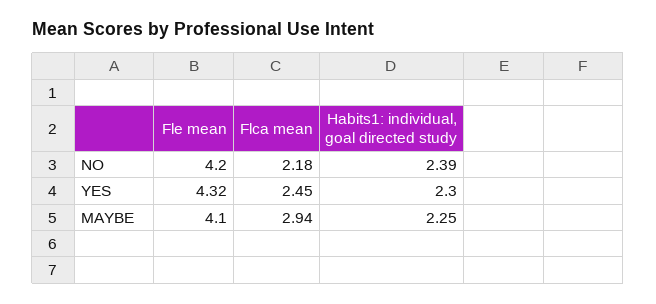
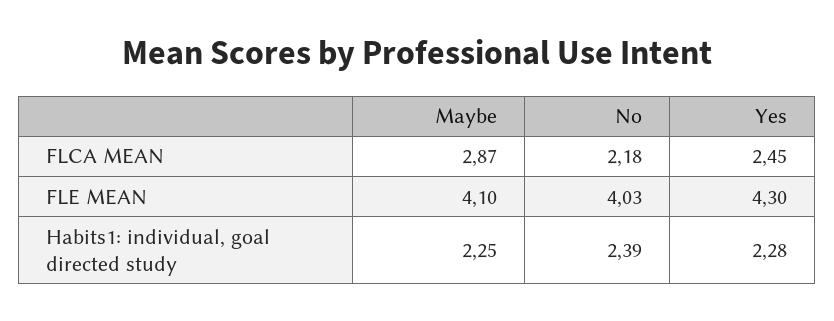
  {
    "Fle mean": {
-     "NO": 4.2,
+     "NO": 4.03,
-     "YES": 4.32,
+     "YES": 4.3,
      "MAYBE": 4.1
    },
    "Flca mean": {
      "NO": 2.18,
      "YES": 2.45,
-     "MAYBE": 2.94
+     "MAYBE": 2.87
    },
    "Habits1: individual, goal directed study": {
      "NO": 2.39,
-     "YES": 2.3,
+     "YES": 2.28,
      "MAYBE": 2.25
    }
  }

